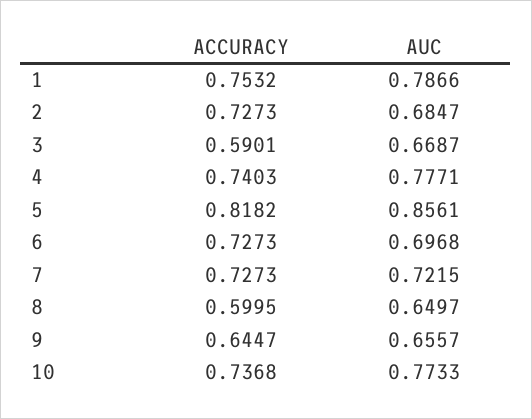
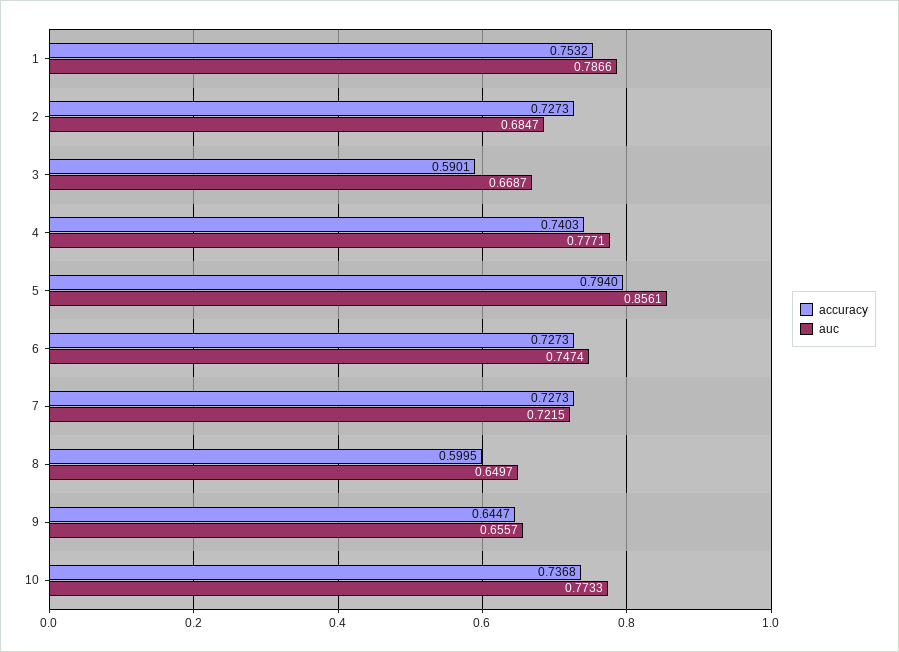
  {
    "ACCURACY": {
      "1": 0.7532,
      "2": 0.7273,
      "3": 0.5901,
      "4": 0.7403,
-     "5": 0.8182,
+     "5": 0.794,
      "6": 0.7273,
      "7": 0.7273,
      "8": 0.5995,
      "9": 0.6447,
      "10": 0.7368
    },
    "AUC": {
      "1": 0.7866,
      "2": 0.6847,
      "3": 0.6687,
      "4": 0.7771,
      "5": 0.8561,
-     "6": 0.6968,
+     "6": 0.7474,
      "7": 0.7215,
      "8": 0.6497,
      "9": 0.6557,
      "10": 0.7733
    }
  }

